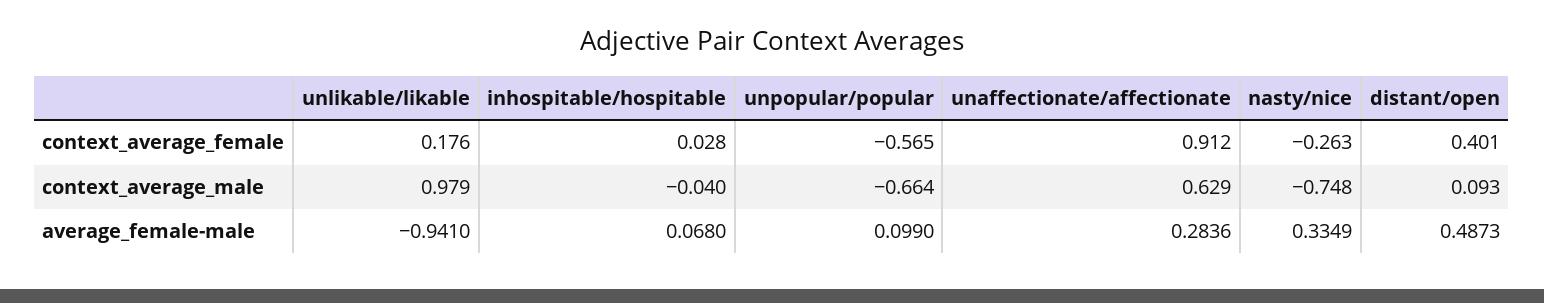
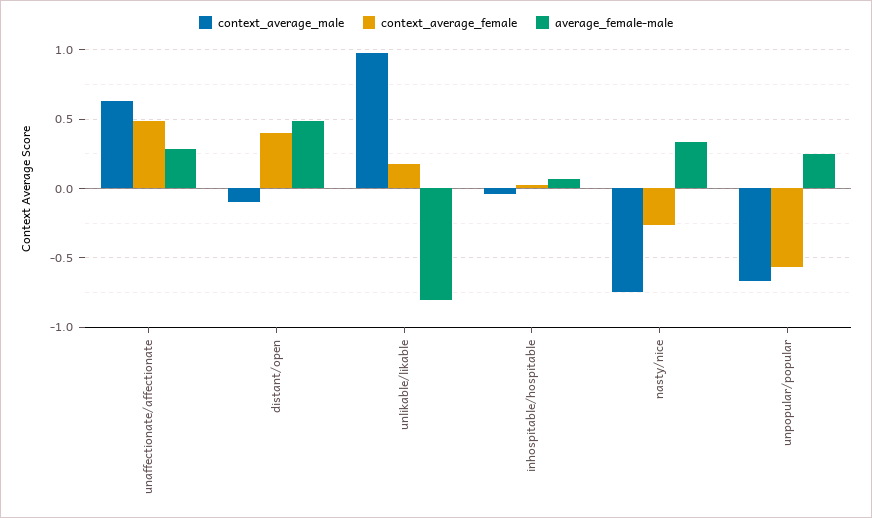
  {
    "context_average_female": {
      "unlikable/likable": 0.176,
      "inhospitable/hospitable": 0.028,
      "unpopular/popular": -0.565,
-     "unaffectionate/affectionate": 0.912,
+     "unaffectionate/affectionate": 0.5,
      "nasty/nice": -0.263,
      "distant/open": 0.401
    },
    "context_average_male": {
      "unlikable/likable": 0.979,
      "inhospitable/hospitable": -0.04,
      "unpopular/popular": -0.664,
      "unaffectionate/affectionate": 0.629,
      "nasty/nice": -0.748,
-     "distant/open": 0.093
+     "distant/open": -0.1
    },
    "average_female-male": {
-     "unlikable/likable": -0.941,
+     "unlikable/likable": -0.8,
      "inhospitable/hospitable": 0.068,
-     "unpopular/popular": 0.099,
+     "unpopular/popular": 0.25,
      "unaffectionate/affectionate": 0.2836,
      "nasty/nice": 0.3349,
      "distant/open": 0.4873
    }
  }

